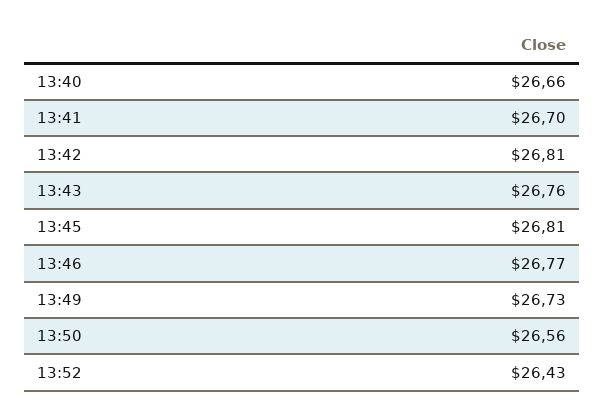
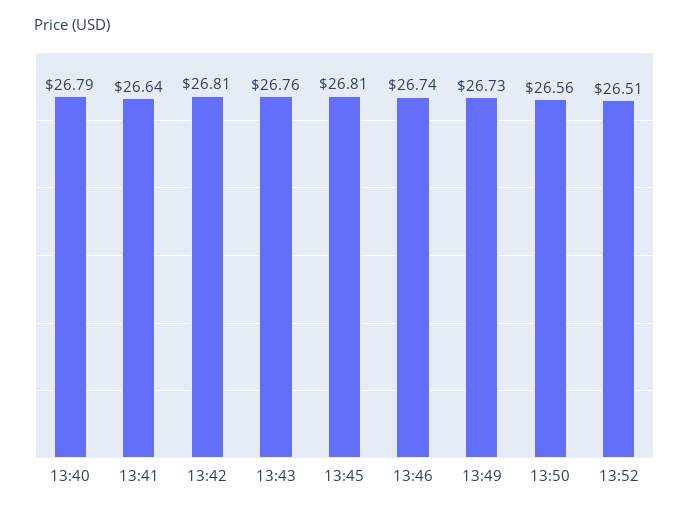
  {
-   "13:40": 26.66,
+   "13:40": 26.79,
-   "13:41": 26.7,
+   "13:41": 26.64,
    "13:42": 26.81,
    "13:43": 26.76,
    "13:45": 26.81,
-   "13:46": 26.77,
+   "13:46": 26.74,
    "13:49": 26.73,
    "13:50": 26.56,
-   "13:52": 26.43
+   "13:52": 26.51
  }

